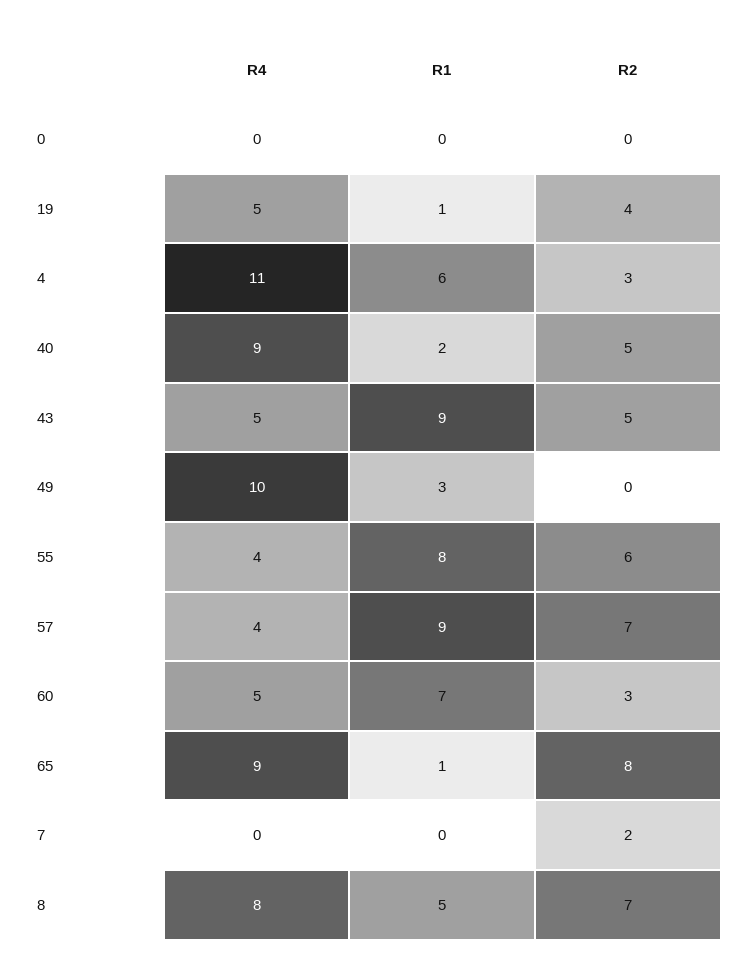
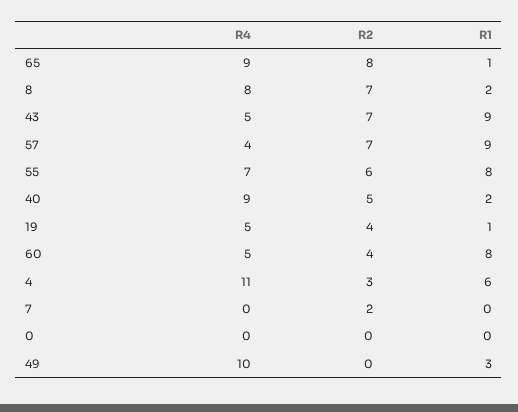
  {
    "R4": {
      "0": 0,
      "19": 5,
      "4": 11,
      "40": 9,
      "43": 5,
      "49": 10,
-     "55": 4,
+     "55": 7,
      "57": 4,
      "60": 5,
      "65": 9,
      "7": 0,
      "8": 8
    },
    "R1": {
      "0": 0,
      "19": 1,
      "4": 6,
      "40": 2,
      "43": 9,
      "49": 3,
      "55": 8,
      "57": 9,
-     "60": 7,
+     "60": 8,
      "65": 1,
      "7": 0,
-     "8": 5
+     "8": 2
    },
    "R2": {
      "0": 0,
      "19": 4,
      "4": 3,
      "40": 5,
-     "43": 5,
+     "43": 7,
      "49": 0,
      "55": 6,
      "57": 7,
-     "60": 3,
+     "60": 4,
      "65": 8,
      "7": 2,
      "8": 7
    }
  }

